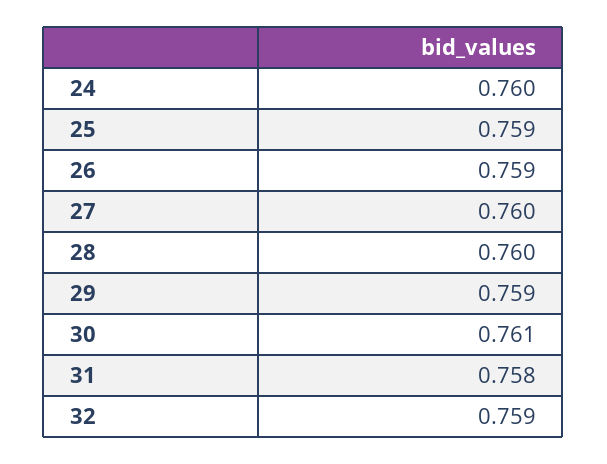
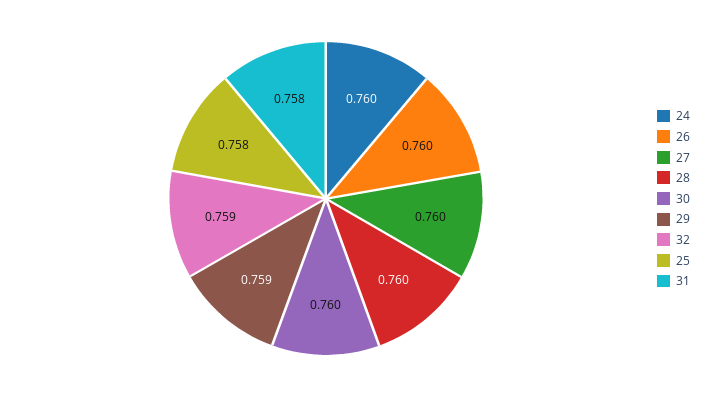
  {
    "24": 0.76,
-   "25": 0.759,
+   "25": 0.758,
-   "26": 0.759,
+   "26": 0.76,
    "27": 0.76,
    "28": 0.76,
    "29": 0.759,
-   "30": 0.761,
+   "30": 0.76,
    "31": 0.758,
    "32": 0.759
  }

